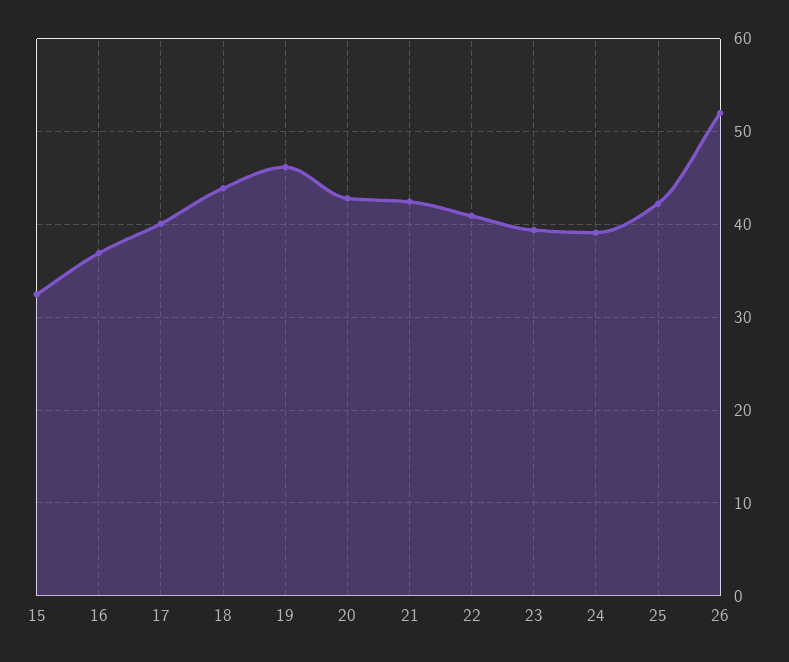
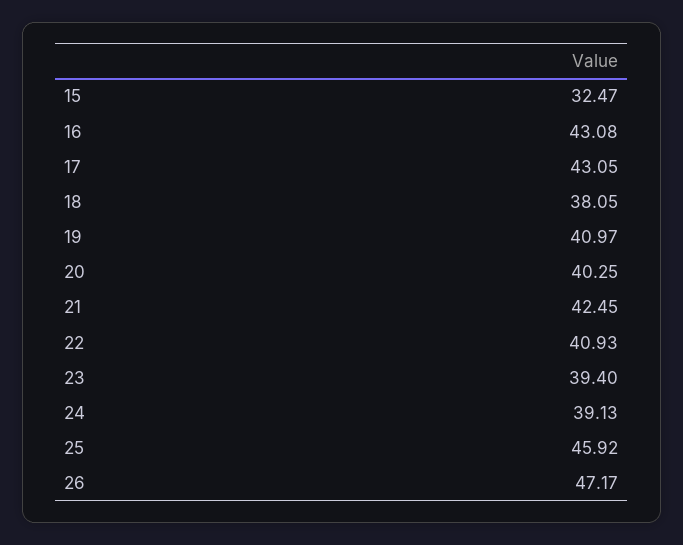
  {
    "15": 32.47,
-   "16": 37,
+   "16": 43.08,
-   "17": 40,
+   "17": 43.05,
-   "18": 44,
+   "18": 38.05,
-   "19": 46,
+   "19": 40.97,
-   "20": 43,
+   "20": 40.25,
    "21": 42.45,
    "22": 40.93,
    "23": 39.4,
    "24": 39.13,
-   "25": 42,
+   "25": 45.92,
-   "26": 52
+   "26": 47.17
  }

